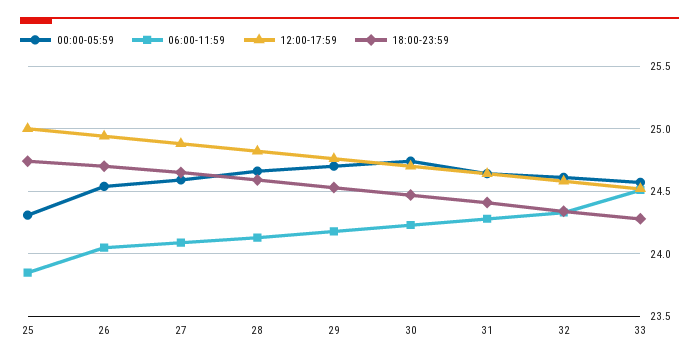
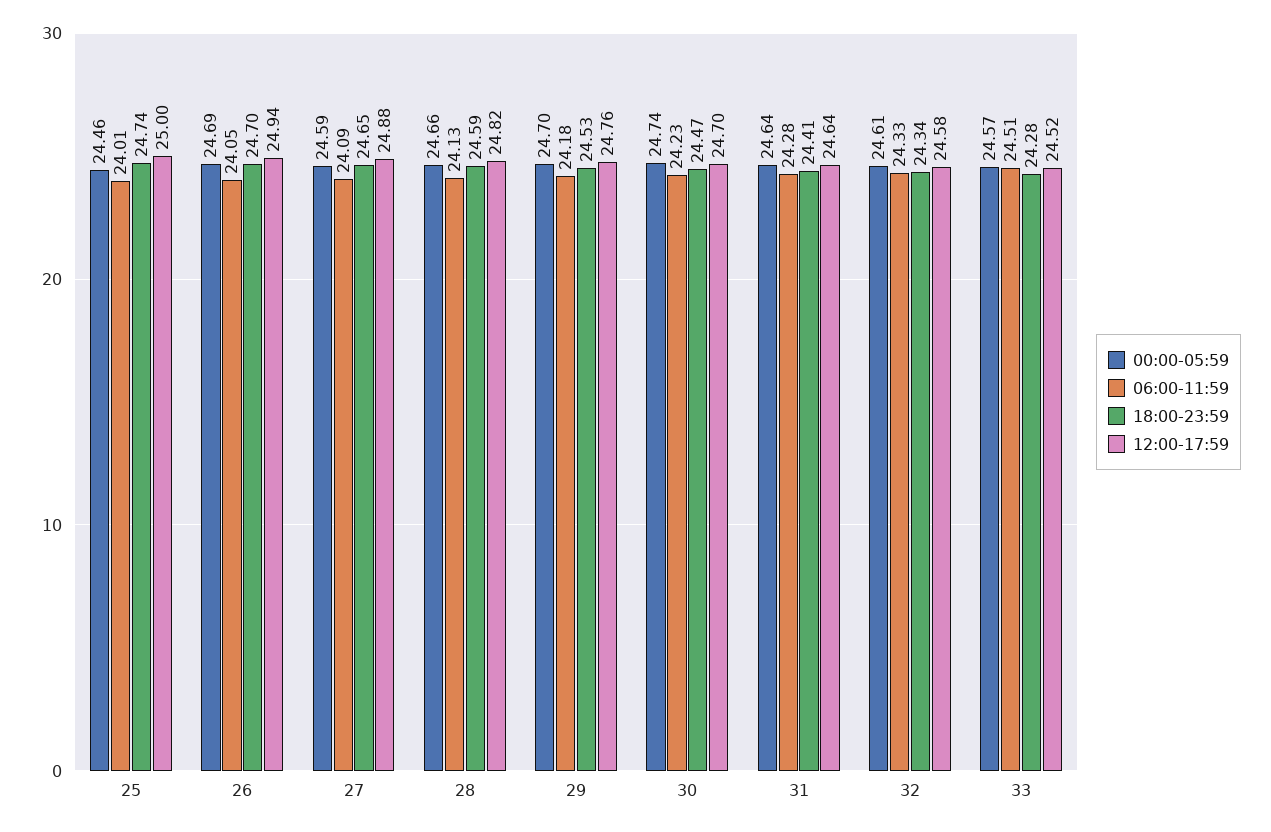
  {
    "00:00-05:59": {
-     "25": 24.3,
+     "25": 24.46,
-     "26": 24.55,
+     "26": 24.69,
      "27": 24.59,
      "28": 24.66,
      "29": 24.7,
      "30": 24.74,
      "31": 24.64,
      "32": 24.61,
      "33": 24.57
    },
    "06:00-11:59": {
-     "25": 23.85,
+     "25": 24.01,
      "26": 24.05,
      "27": 24.09,
      "28": 24.13,
      "29": 24.18,
      "30": 24.23,
      "31": 24.28,
      "32": 24.33,
      "33": 24.51
    },
    "12:00-17:59": {
      "25": 25,
      "26": 24.94,
      "27": 24.88,
      "28": 24.82,
      "29": 24.76,
      "30": 24.7,
      "31": 24.64,
      "32": 24.58,
      "33": 24.52
    },
    "18:00-23:59": {
      "25": 24.74,
      "26": 24.7,
      "27": 24.65,
      "28": 24.59,
      "29": 24.53,
      "30": 24.47,
      "31": 24.41,
      "32": 24.34,
      "33": 24.28
    }
  }

